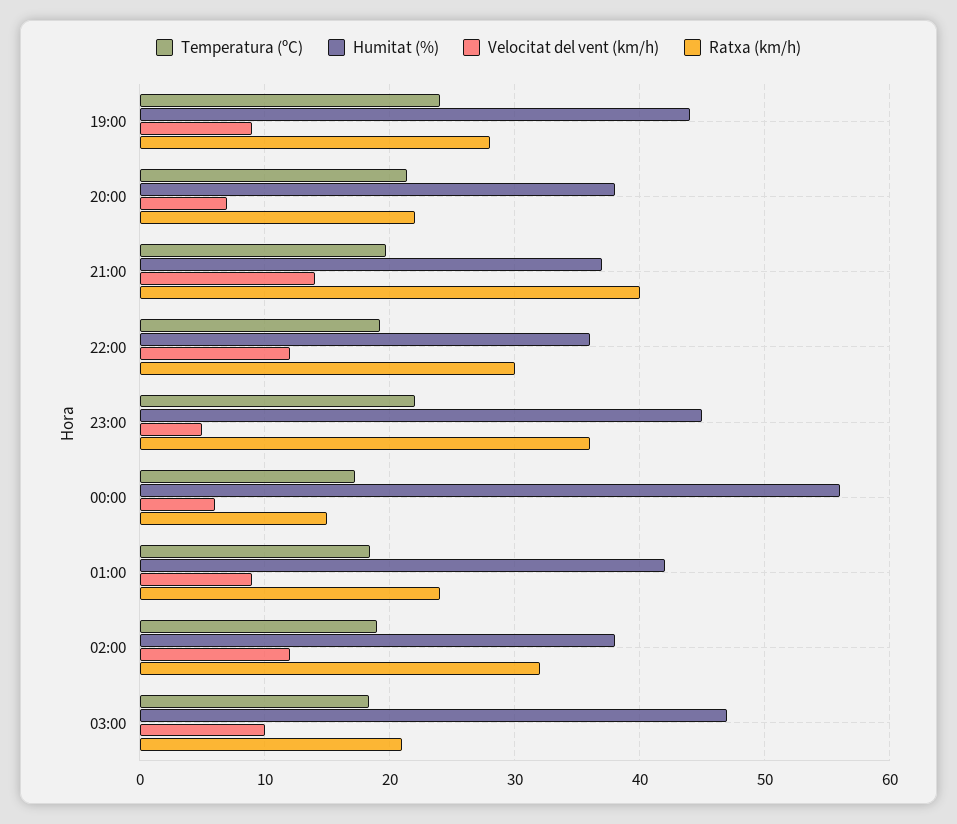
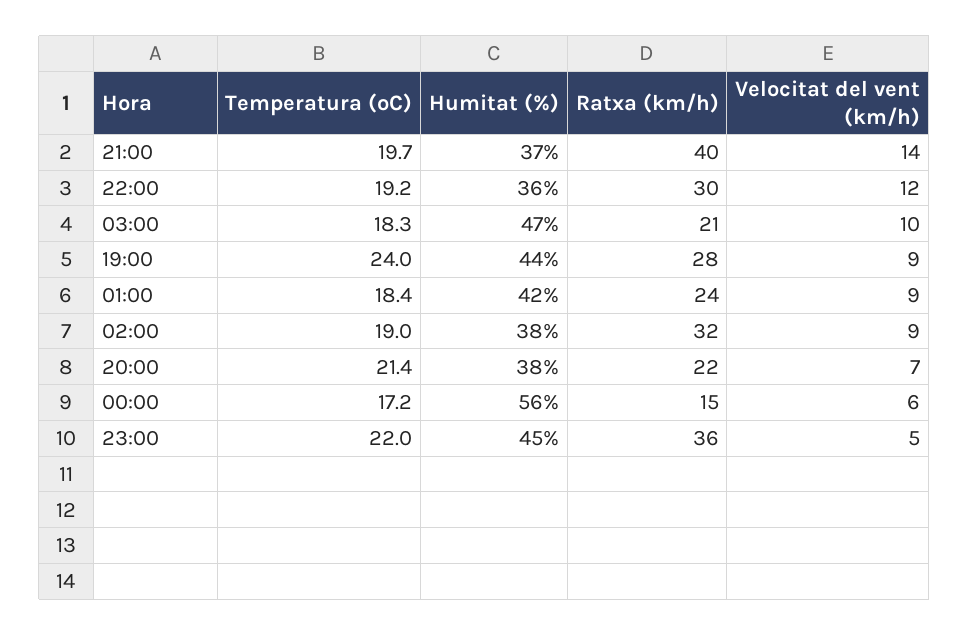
  {
    "Temperatura (ºC)": {
      "19:00": 24,
      "20:00": 21.4,
      "21:00": 19.7,
      "22:00": 19.2,
      "23:00": 22,
      "00:00": 17.2,
      "01:00": 18.4,
      "02:00": 19,
      "03:00": 18.3
    },
    "Humitat (%)": {
      "19:00": 44,
      "20:00": 38,
      "21:00": 37,
      "22:00": 36,
      "23:00": 45,
      "00:00": 56,
      "01:00": 42,
      "02:00": 38,
      "03:00": 47
    },
    "Velocitat del vent (km/h)": {
      "19:00": 9,
      "20:00": 7,
      "21:00": 14,
      "22:00": 12,
      "23:00": 5,
      "00:00": 6,
      "01:00": 9,
-     "02:00": 12,
+     "02:00": 9,
      "03:00": 10
    },
    "Ratxa (km/h)": {
      "19:00": 28,
      "20:00": 22,
      "21:00": 40,
      "22:00": 30,
      "23:00": 36,
      "00:00": 15,
      "01:00": 24,
      "02:00": 32,
      "03:00": 21
    }
  }

